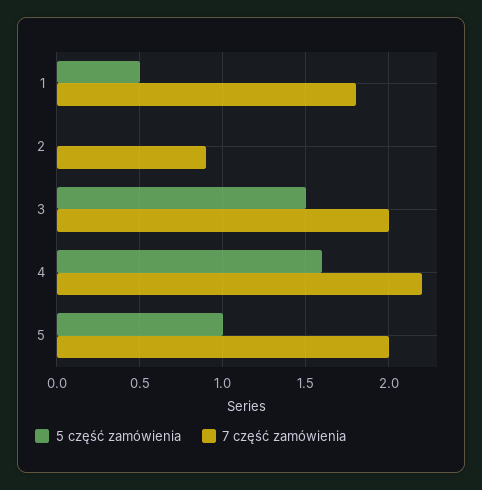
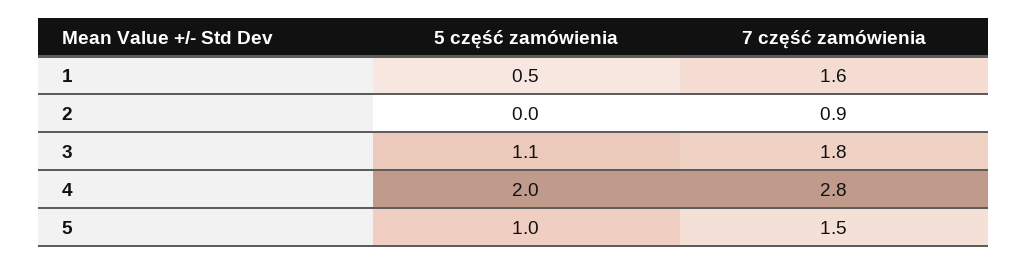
  {
    "5 część zamówienia": {
      "1": 0.5,
      "2": 0,
-     "3": 1.5,
+     "3": 1.1,
-     "4": 1.6,
+     "4": 2,
      "5": 1
    },
    "7 część zamówienia": {
-     "1": 1.8,
+     "1": 1.6,
      "2": 0.9,
-     "3": 2,
+     "3": 1.8,
-     "4": 2.2,
+     "4": 2.8,
-     "5": 2
+     "5": 1.5
    }
  }

